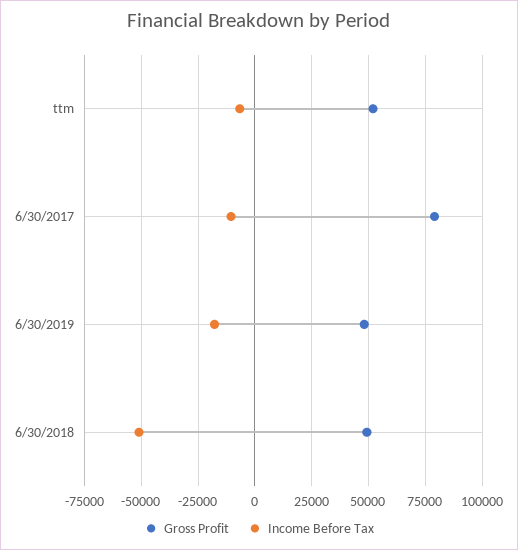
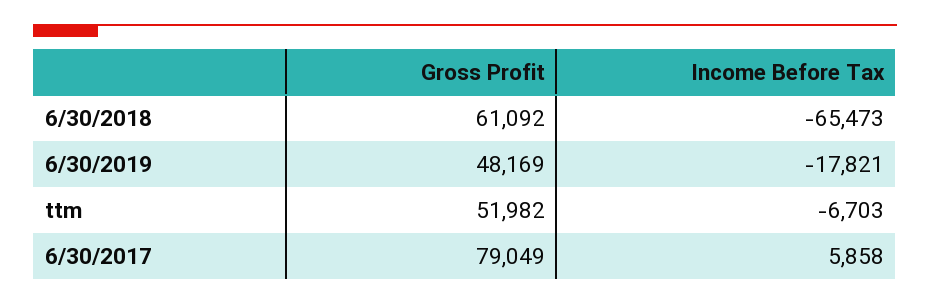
  {
    "Gross Profit": {
      "ttm": 51982,
      "6/30/2017": 79049,
      "6/30/2019": 48169,
-     "6/30/2018": 50000
+     "6/30/2018": 61092
    },
    "Income Before Tax": {
      "ttm": -6703,
-     "6/30/2017": -10000,
+     "6/30/2017": 5858,
      "6/30/2019": -17821,
-     "6/30/2018": -50000
+     "6/30/2018": -65473
    }
  }

